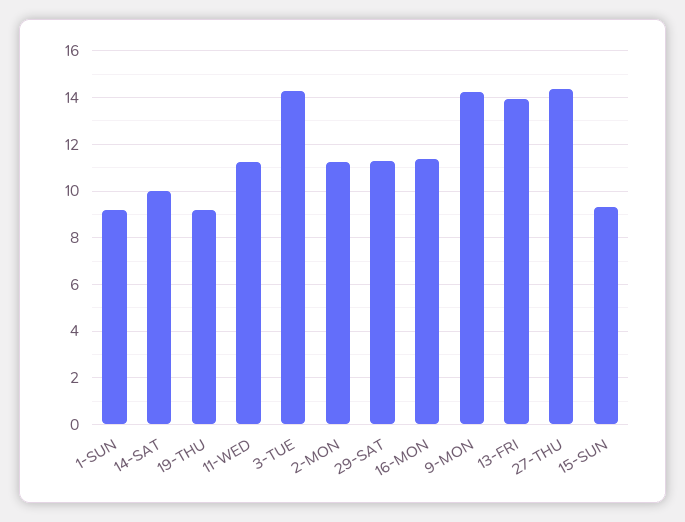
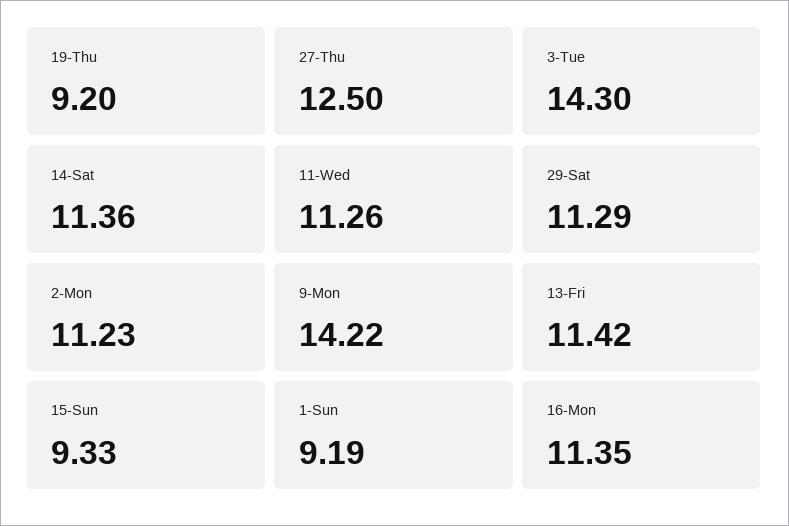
  {
    "1-SUN": 9.19,
-   "14-SAT": 10,
+   "14-SAT": 11.36,
    "19-THU": 9.2,
    "11-WED": 11.26,
    "3-TUE": 14.3,
    "2-MON": 11.23,
    "29-SAT": 11.29,
    "16-MON": 11.35,
    "9-MON": 14.22,
-   "13-FRI": 14,
+   "13-FRI": 11.42,
-   "27-THU": 14.5,
+   "27-THU": 12.5,
    "15-SUN": 9.33
  }

